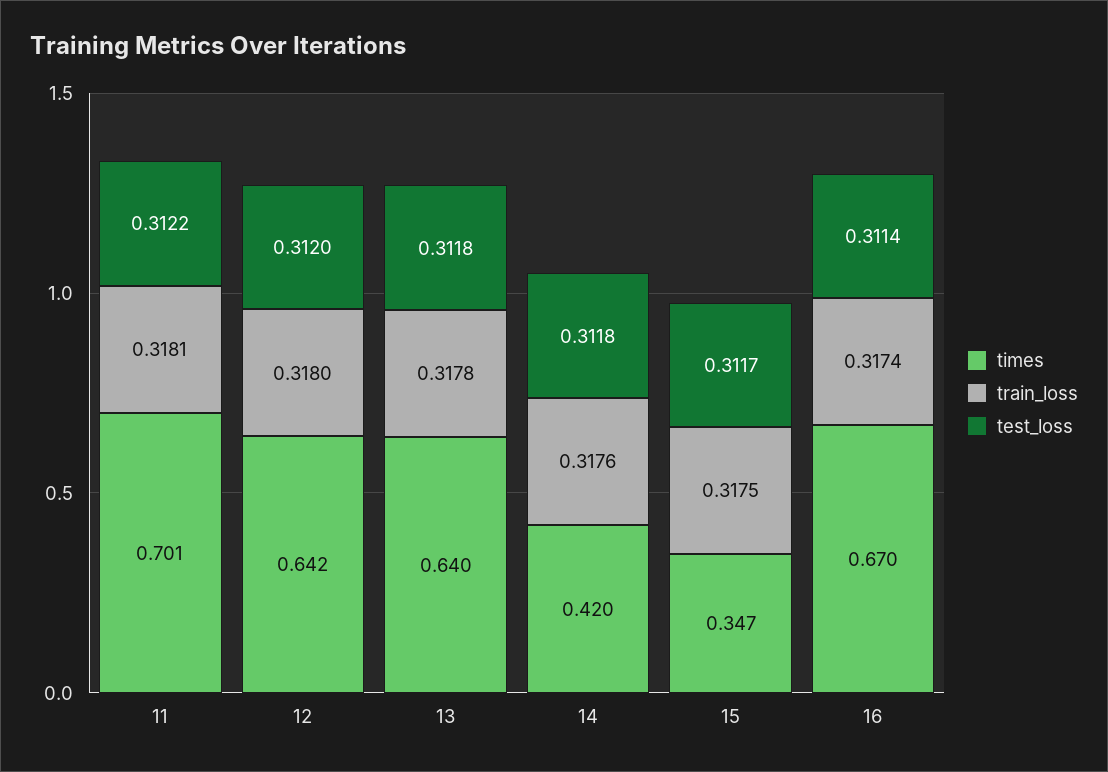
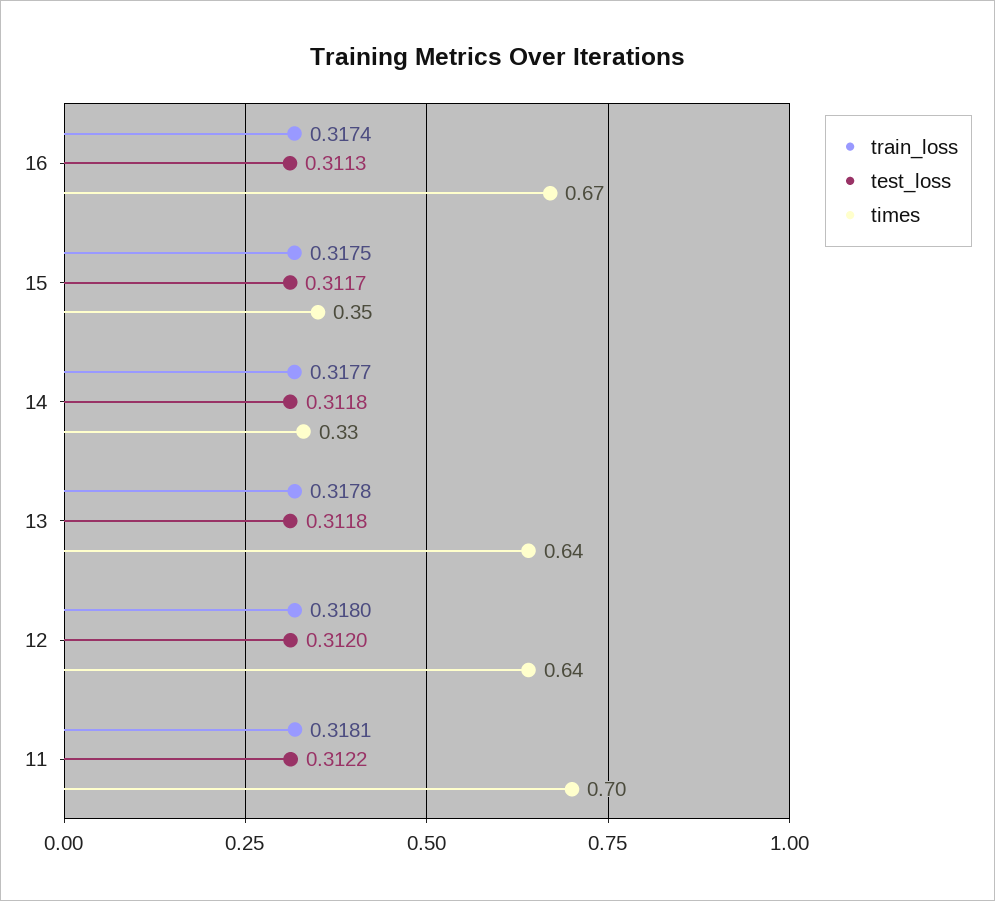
  {
    "times": {
      "11": 0.701,
      "12": 0.642,
      "13": 0.64,
-     "14": 0.42,
+     "14": 0.33,
      "15": 0.347,
      "16": 0.67
    },
    "train_loss": {
      "11": 0.3181,
      "12": 0.318,
      "13": 0.3178,
-     "14": 0.3176,
+     "14": 0.3177,
      "15": 0.3175,
      "16": 0.3174
    },
    "test_loss": {
      "11": 0.3122,
      "12": 0.312,
      "13": 0.3118,
      "14": 0.3118,
      "15": 0.3117,
-     "16": 0.3114
+     "16": 0.3113
    }
  }

